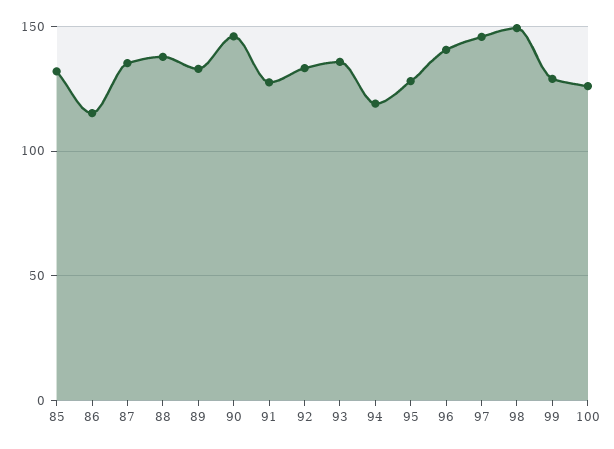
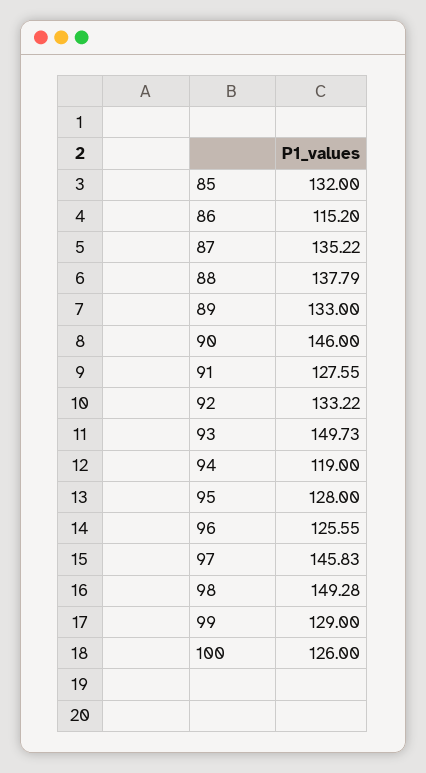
  {
    "85": 132,
    "86": 115.2,
    "87": 135.22,
    "88": 137.79,
    "89": 133,
    "90": 146,
    "91": 127.55,
    "92": 133.22,
-   "93": 135,
+   "93": 149.73,
    "94": 119,
    "95": 128,
-   "96": 140,
+   "96": 125.55,
    "97": 145.83,
    "98": 149.28,
    "99": 129,
    "100": 126
  }

